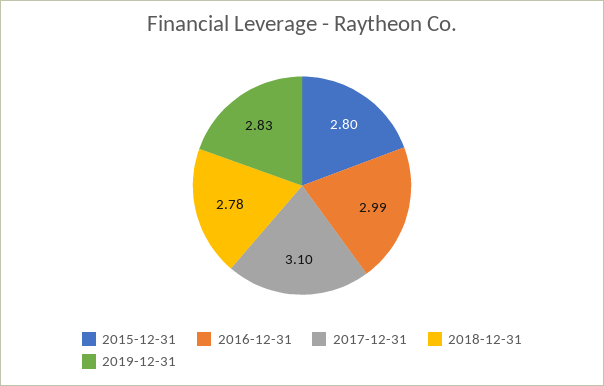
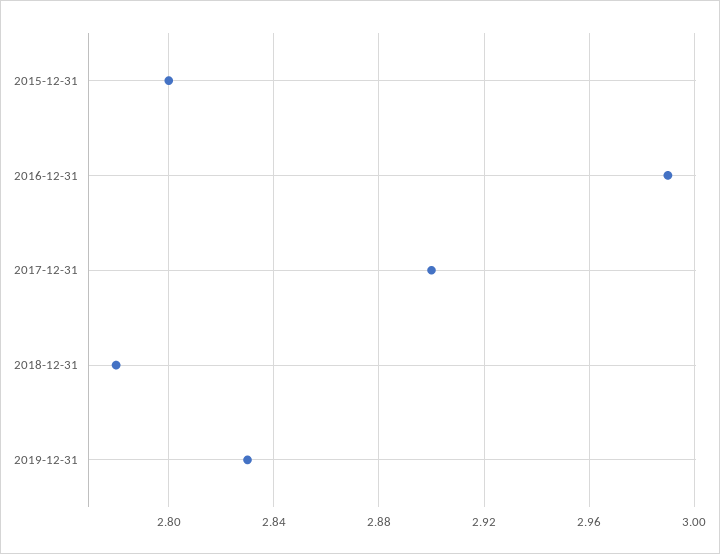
  {
    "2015-12-31": 2.8,
    "2016-12-31": 2.99,
-   "2017-12-31": 3.1,
+   "2017-12-31": 2.9,
    "2018-12-31": 2.78,
    "2019-12-31": 2.83
  }

